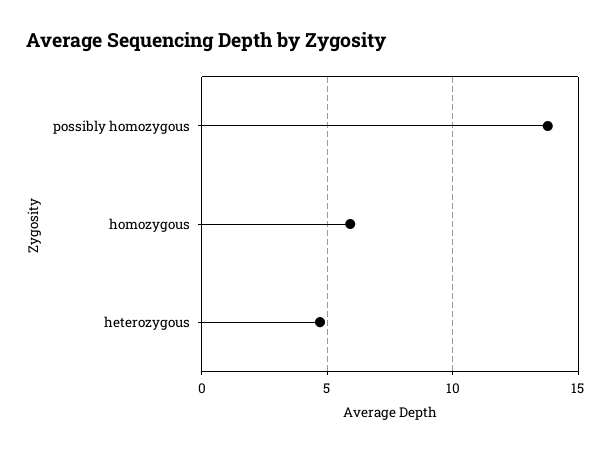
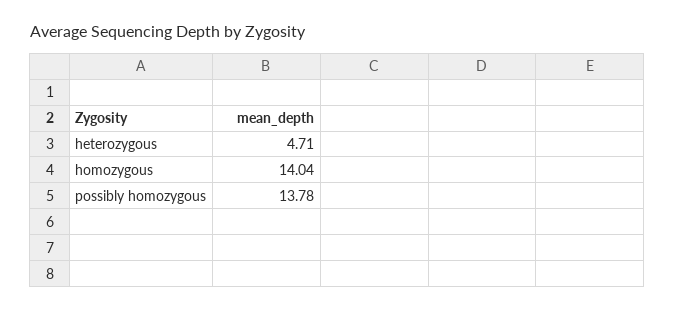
  {
    "possibly homozygous": 13.78,
-   "homozygous": 6,
+   "homozygous": 14.04,
    "heterozygous": 4.71
  }

